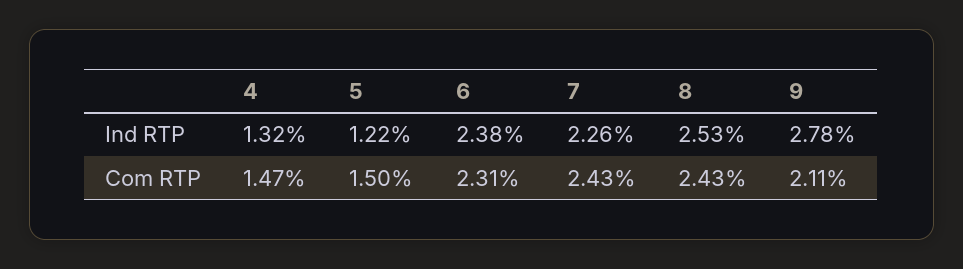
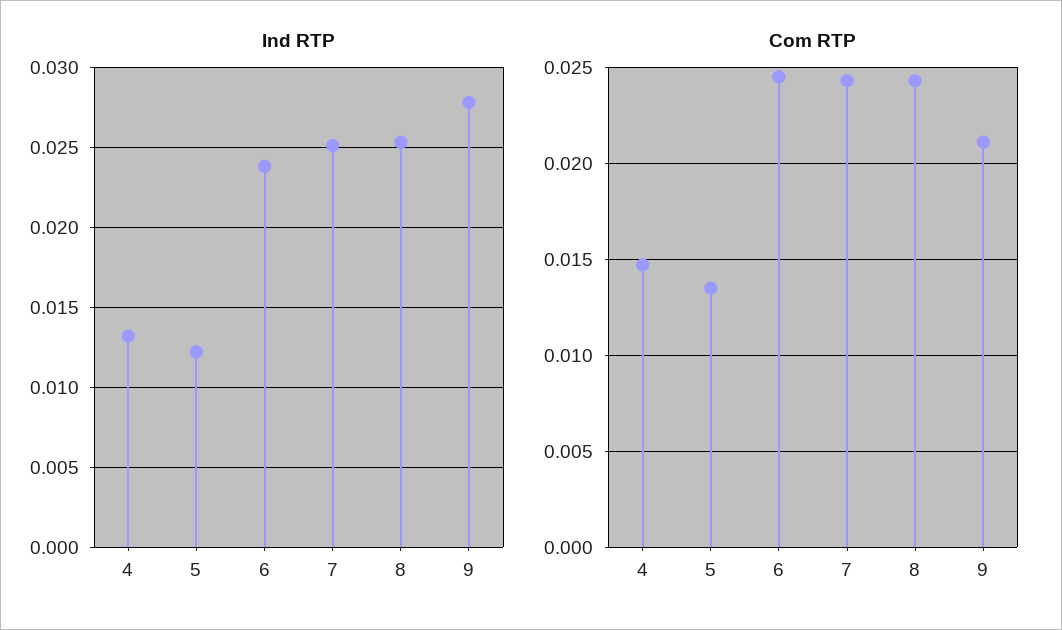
  {
    "Ind RTP": {
      "4": 0.0132,
      "5": 0.0122,
      "6": 0.0238,
-     "7": 0.0226,
+     "7": 0.025,
      "8": 0.0253,
      "9": 0.0278
    },
    "Com RTP": {
      "4": 0.0147,
-     "5": 0.015,
+     "5": 0.0135,
-     "6": 0.0231,
+     "6": 0.0245,
      "7": 0.0243,
      "8": 0.0243,
      "9": 0.0211
    }
  }

